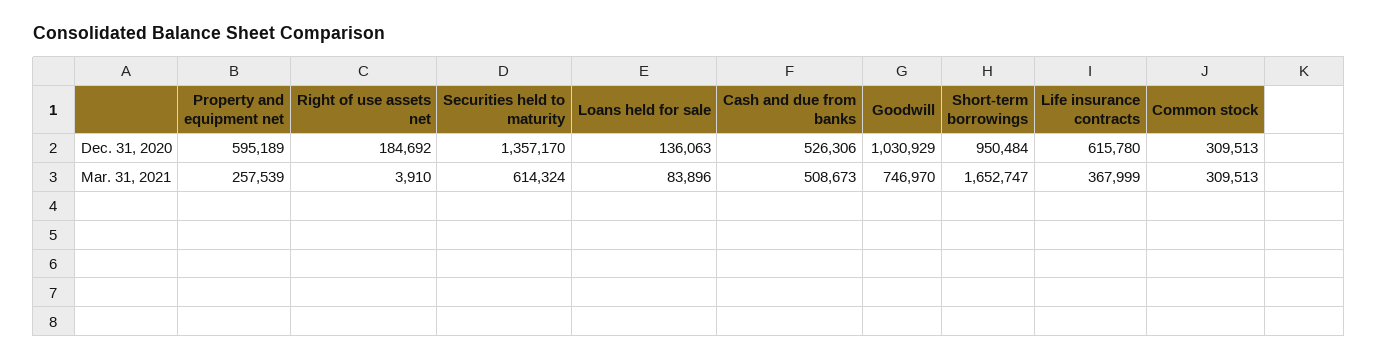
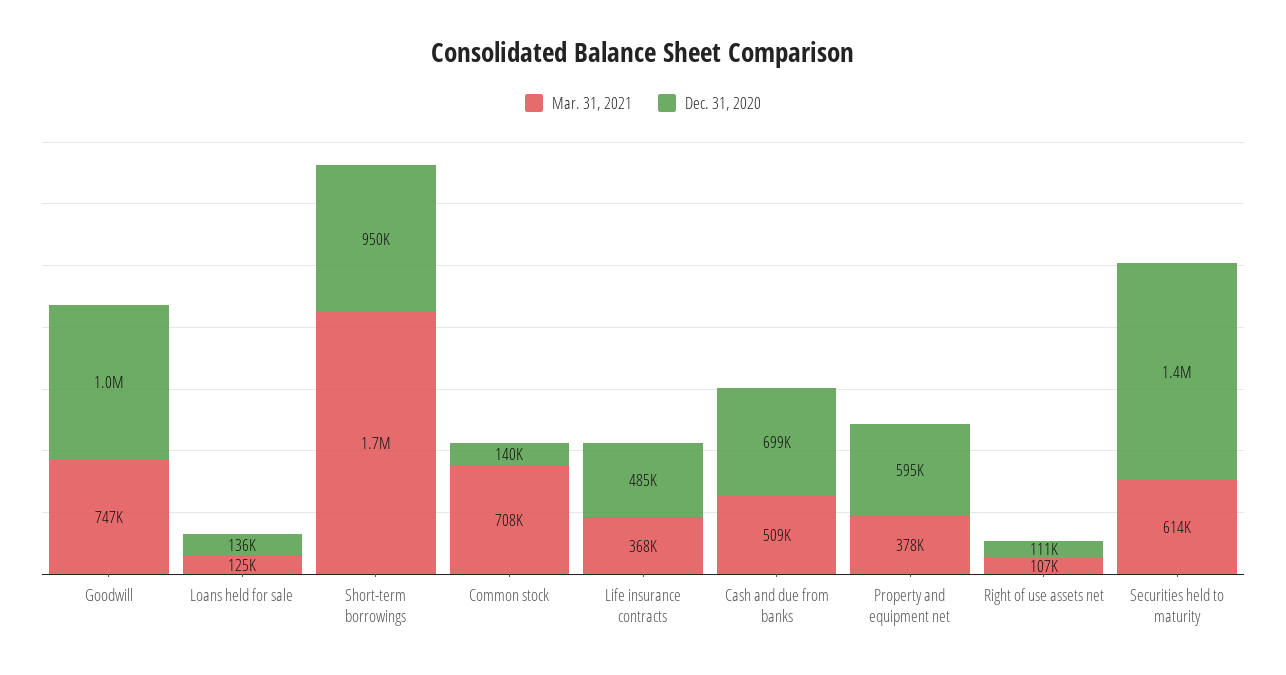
  {
    "Dec. 31, 2020": {
      "Property and equipment net": 595189,
-     "Right of use assets net": 184692,
+     "Right of use assets net": 111000,
      "Securities held to maturity": 1357170,
      "Loans held for sale": 136063,
-     "Cash and due from banks": 526306,
+     "Cash and due from banks": 699000,
      "Goodwill": 1030929,
      "Short-term borrowings": 950484,
-     "Life insurance contracts": 615780,
+     "Life insurance contracts": 485000,
-     "Common stock": 309513
+     "Common stock": 140000
    },
    "Mar. 31, 2021": {
-     "Property and equipment net": 257539,
+     "Property and equipment net": 378000,
-     "Right of use assets net": 3910,
+     "Right of use assets net": 107000,
      "Securities held to maturity": 614324,
-     "Loans held for sale": 83896,
+     "Loans held for sale": 125000,
      "Cash and due from banks": 508673,
      "Goodwill": 746970,
      "Short-term borrowings": 1652747,
      "Life insurance contracts": 367999,
-     "Common stock": 309513
+     "Common stock": 708000
    }
  }

